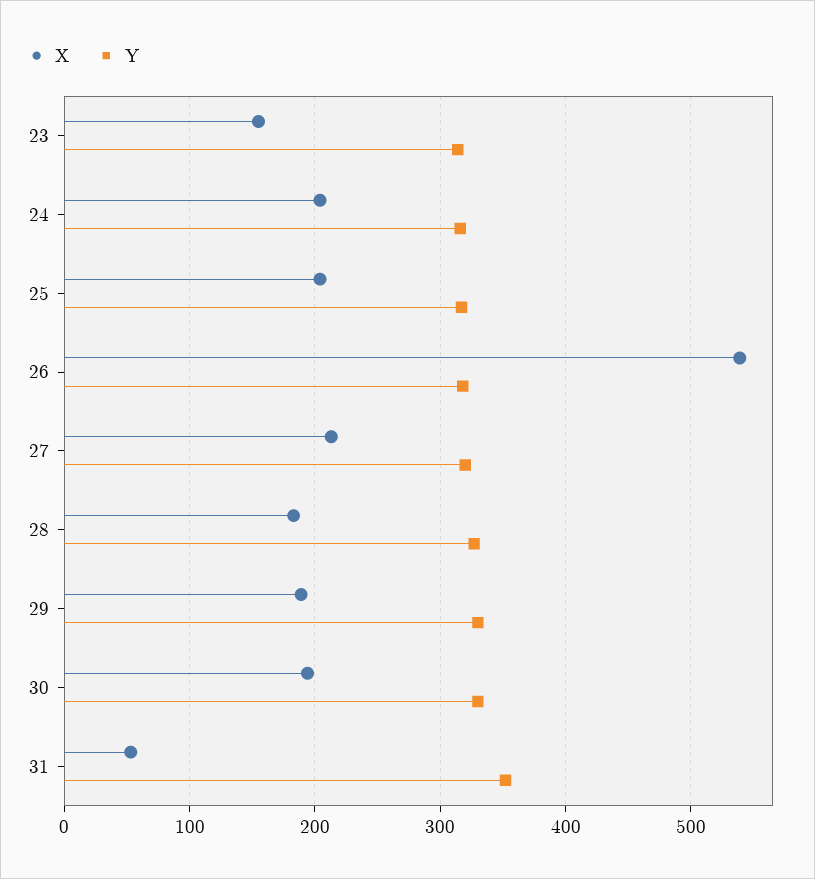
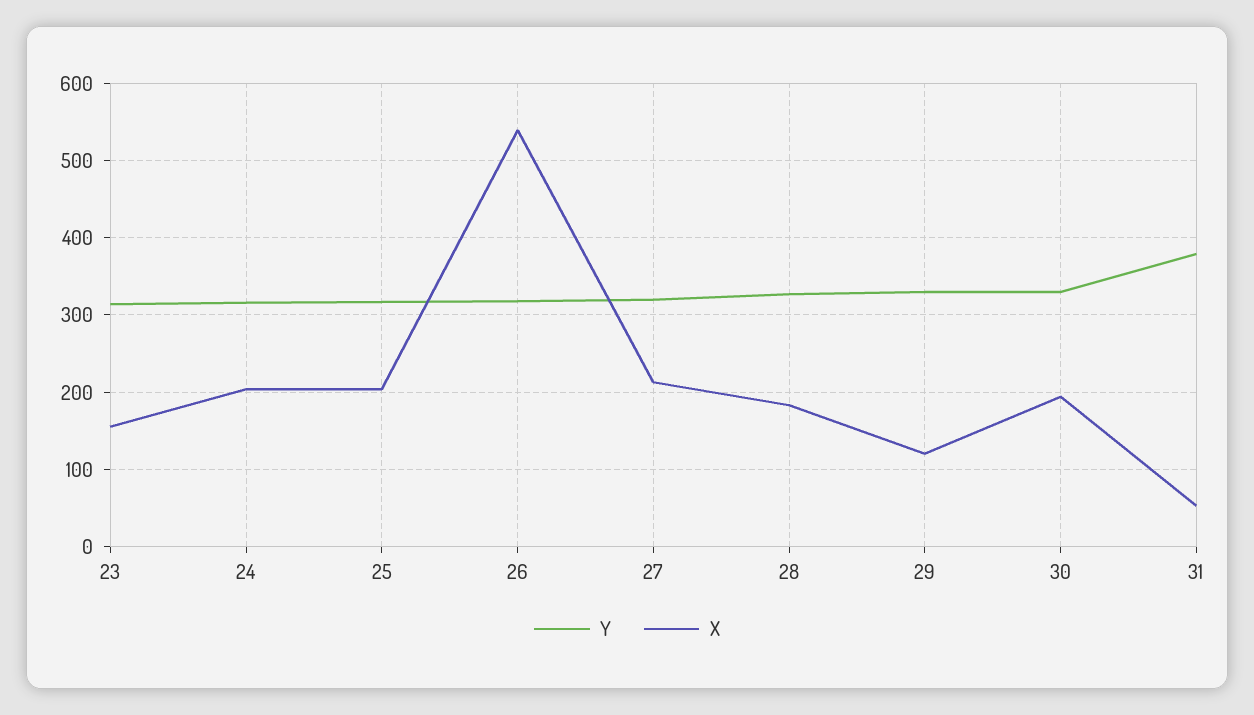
  {
    "X": {
      "23": 160,
      "24": 200,
      "25": 200,
      "26": 540,
      "27": 210,
      "28": 180,
-     "29": 190,
+     "29": 120,
      "30": 190,
      "31": 50
    },
    "Y": {
      "23": 310,
      "24": 320,
      "25": 320,
      "26": 320,
      "27": 320,
      "28": 330,
      "29": 330,
      "30": 330,
-     "31": 350
+     "31": 380
    }
  }

